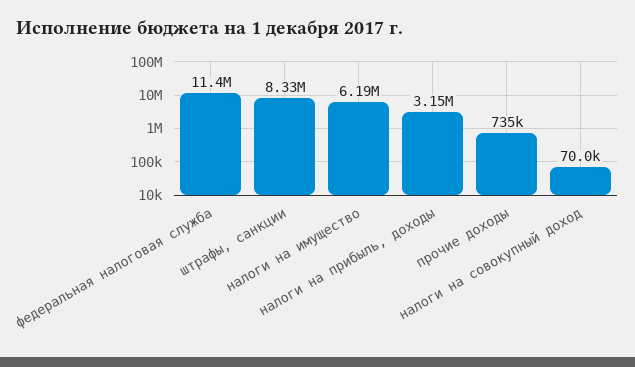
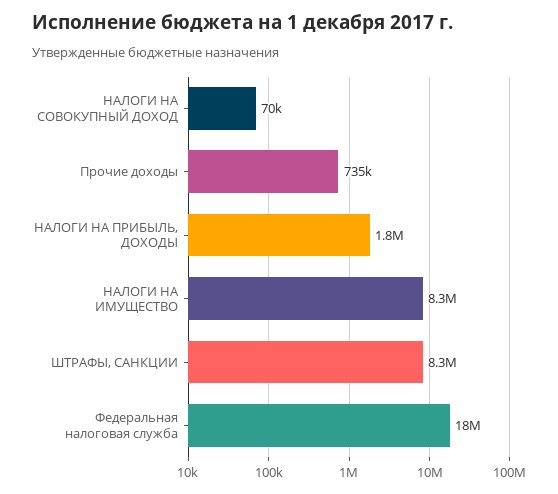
  {
-   "федеральная налоговая служба": 11400000,
+   "федеральная налоговая служба": 18000000,
    "штрафы, санкции": 8330000,
-   "налоги на имущество": 6190000,
+   "налоги на имущество": 8300000,
-   "налоги на прибыль, доходы": 3150000,
+   "налоги на прибыль, доходы": 1800000,
    "прочие доходы": 735000,
    "налоги на совокупный доход": 70000
  }

